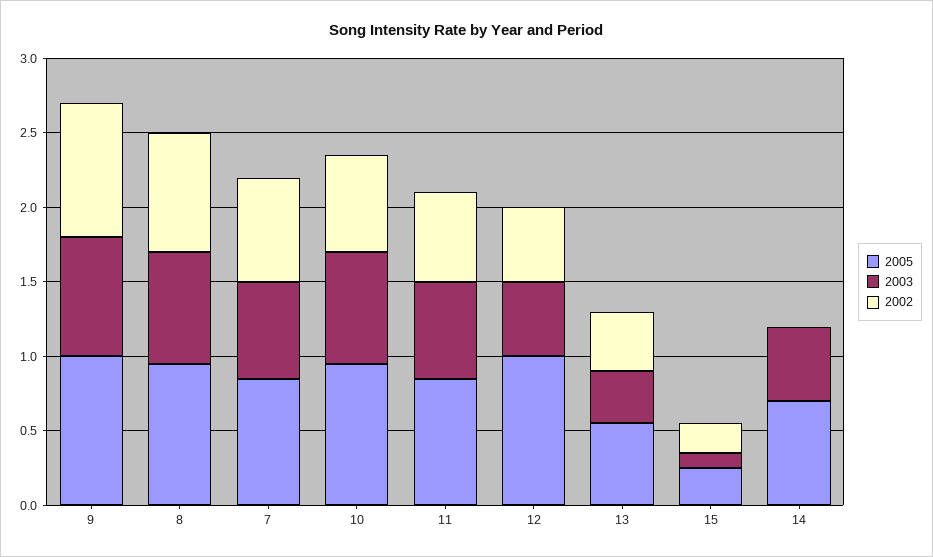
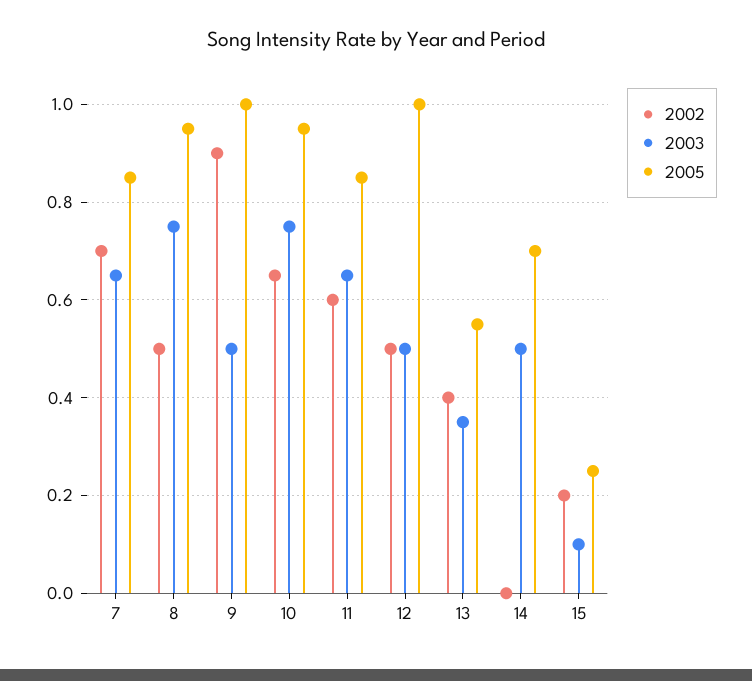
  {
    "2005": {
      "9": 1,
      "8": 0.95,
      "7": 0.85,
      "10": 0.95,
      "11": 0.85,
      "12": 1,
      "13": 0.55,
      "15": 0.25,
      "14": 0.7
    },
    "2003": {
-     "9": 0.8,
+     "9": 0.5,
      "8": 0.75,
      "7": 0.65,
      "10": 0.75,
      "11": 0.65,
      "12": 0.5,
      "13": 0.35,
      "15": 0.1,
      "14": 0.5
    },
    "2002": {
      "9": 0.9,
-     "8": 0.8,
+     "8": 0.5,
      "7": 0.7,
      "10": 0.65,
      "11": 0.6,
      "12": 0.5,
      "13": 0.4,
      "15": 0.2,
      "14": 0
    }
  }

